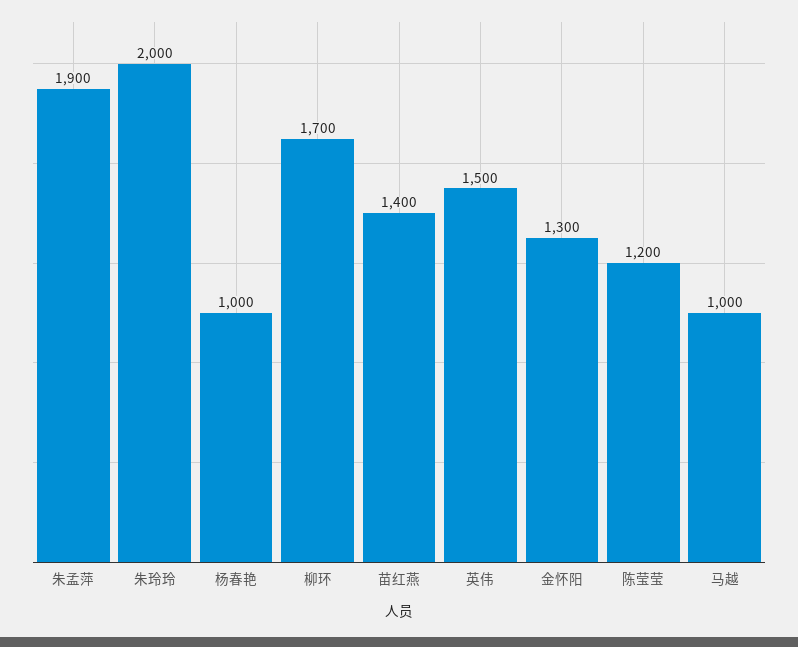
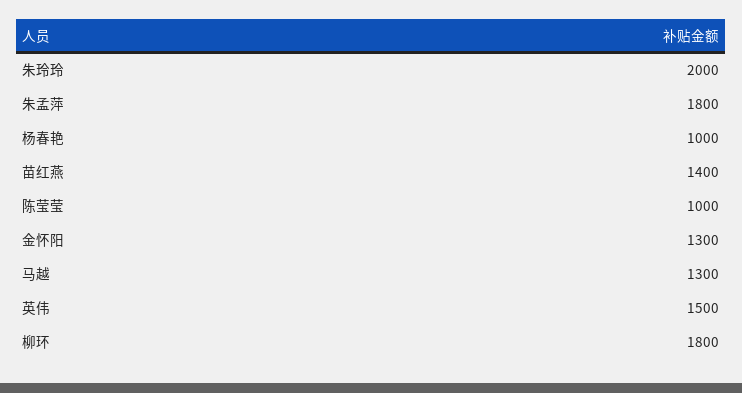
  {
-   "朱孟萍": 1900,
+   "朱孟萍": 1800,
    "朱玲玲": 2000,
    "杨春艳": 1000,
-   "柳环": 1700,
+   "柳环": 1800,
    "苗红燕": 1400,
    "英伟": 1500,
    "金怀阳": 1300,
-   "陈莹莹": 1200,
+   "陈莹莹": 1000,
-   "马越": 1000
+   "马越": 1300
  }

